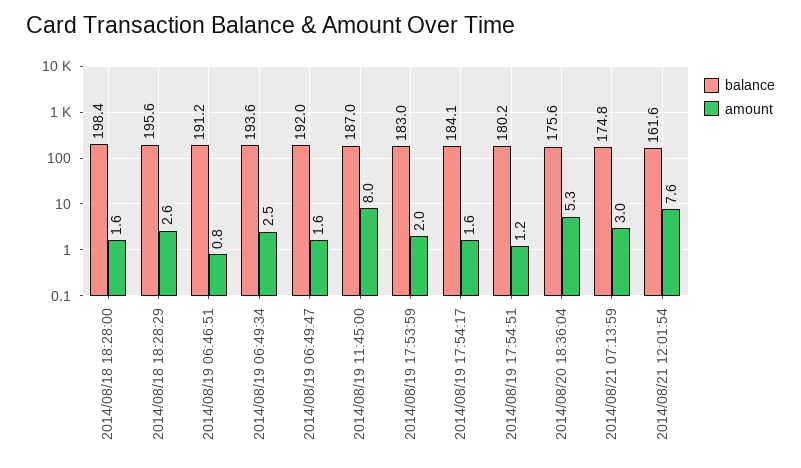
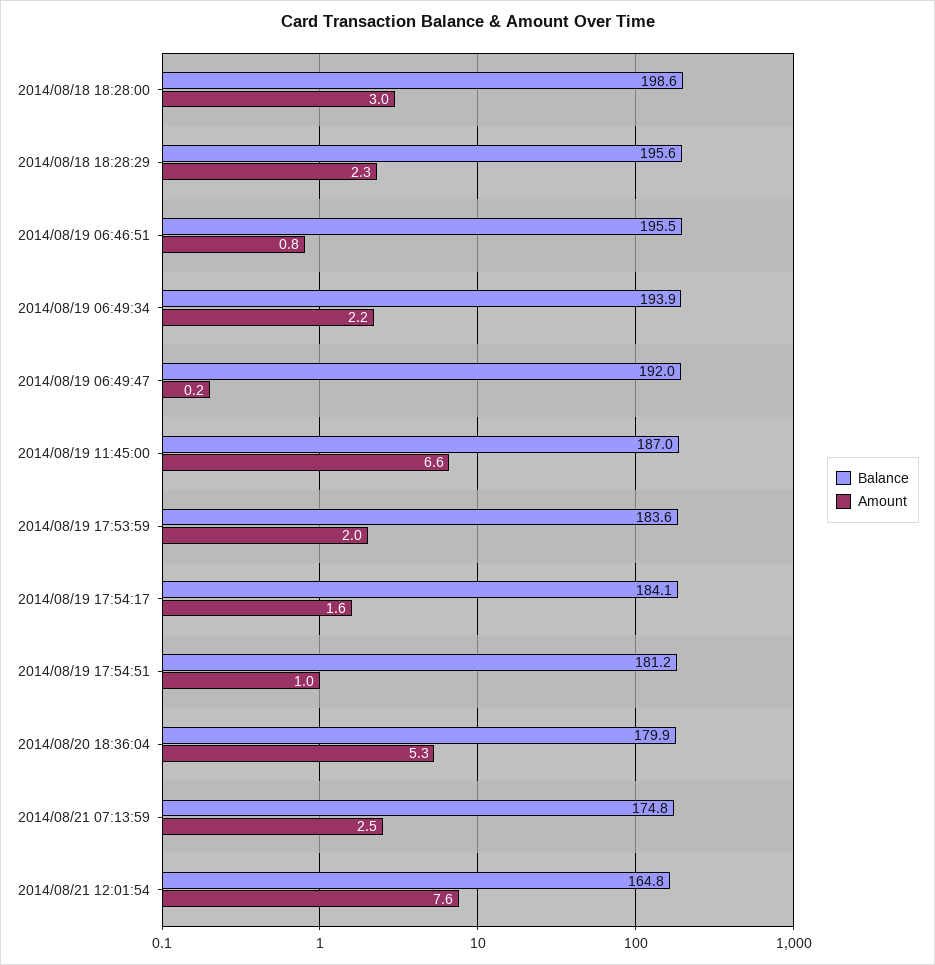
  {
    "balance": {
-     "2014/08/18 18:28:00": 198.4,
+     "2014/08/18 18:28:00": 198.6,
      "2014/08/18 18:28:29": 195.6,
-     "2014/08/19 06:46:51": 191.2,
+     "2014/08/19 06:46:51": 195.5,
-     "2014/08/19 06:49:34": 193.6,
+     "2014/08/19 06:49:34": 193.9,
      "2014/08/19 06:49:47": 192,
      "2014/08/19 11:45:00": 187,
-     "2014/08/19 17:53:59": 183,
+     "2014/08/19 17:53:59": 183.6,
      "2014/08/19 17:54:17": 184.1,
-     "2014/08/19 17:54:51": 180.2,
+     "2014/08/19 17:54:51": 181.2,
-     "2014/08/20 18:36:04": 175.6,
+     "2014/08/20 18:36:04": 179.9,
      "2014/08/21 07:13:59": 174.8,
-     "2014/08/21 12:01:54": 161.6
+     "2014/08/21 12:01:54": 164.8
    },
    "amount": {
-     "2014/08/18 18:28:00": 1.6,
+     "2014/08/18 18:28:00": 3,
-     "2014/08/18 18:28:29": 2.6,
+     "2014/08/18 18:28:29": 2.3,
      "2014/08/19 06:46:51": 0.8,
-     "2014/08/19 06:49:34": 2.5,
+     "2014/08/19 06:49:34": 2.2,
-     "2014/08/19 06:49:47": 1.6,
+     "2014/08/19 06:49:47": 0.2,
-     "2014/08/19 11:45:00": 8,
+     "2014/08/19 11:45:00": 6.6,
      "2014/08/19 17:53:59": 2,
      "2014/08/19 17:54:17": 1.6,
-     "2014/08/19 17:54:51": 1.2,
+     "2014/08/19 17:54:51": 1,
      "2014/08/20 18:36:04": 5.3,
-     "2014/08/21 07:13:59": 3,
+     "2014/08/21 07:13:59": 2.5,
      "2014/08/21 12:01:54": 7.6
    }
  }

